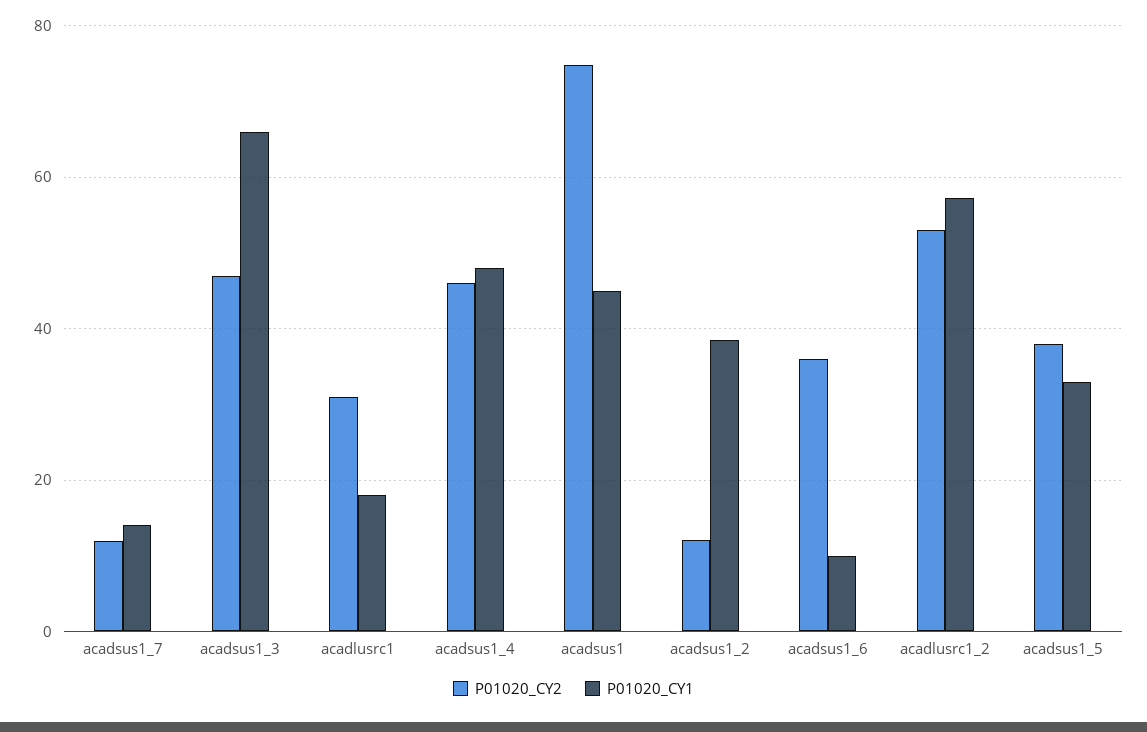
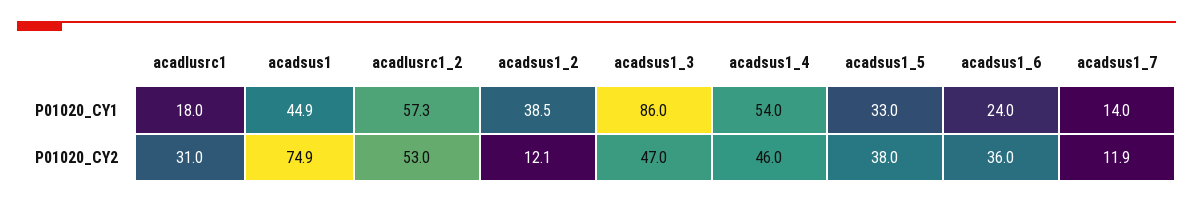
  {
    "P01020_CY2": {
      "acadsus1_7": 11.9,
      "acadsus1_3": 47,
      "acadlusrc1": 31,
      "acadsus1_4": 46,
      "acadsus1": 74.9,
      "acadsus1_2": 12.1,
      "acadsus1_6": 36,
      "acadlusrc1_2": 53,
      "acadsus1_5": 38
    },
    "P01020_CY1": {
      "acadsus1_7": 14,
-     "acadsus1_3": 66,
+     "acadsus1_3": 86,
      "acadlusrc1": 18,
-     "acadsus1_4": 48,
+     "acadsus1_4": 54,
      "acadsus1": 44.9,
      "acadsus1_2": 38.5,
-     "acadsus1_6": 10,
+     "acadsus1_6": 24,
      "acadlusrc1_2": 57.3,
      "acadsus1_5": 33
    }
  }

